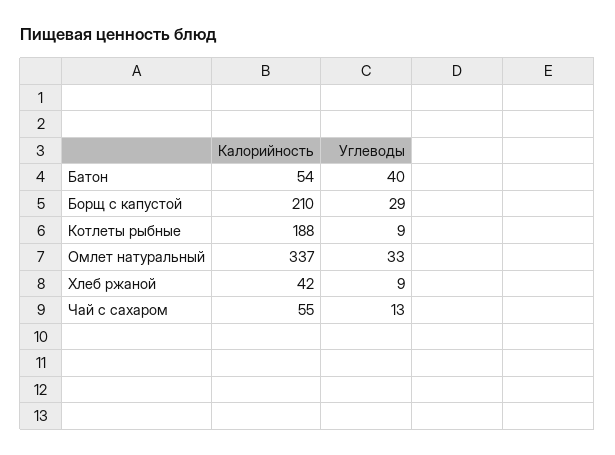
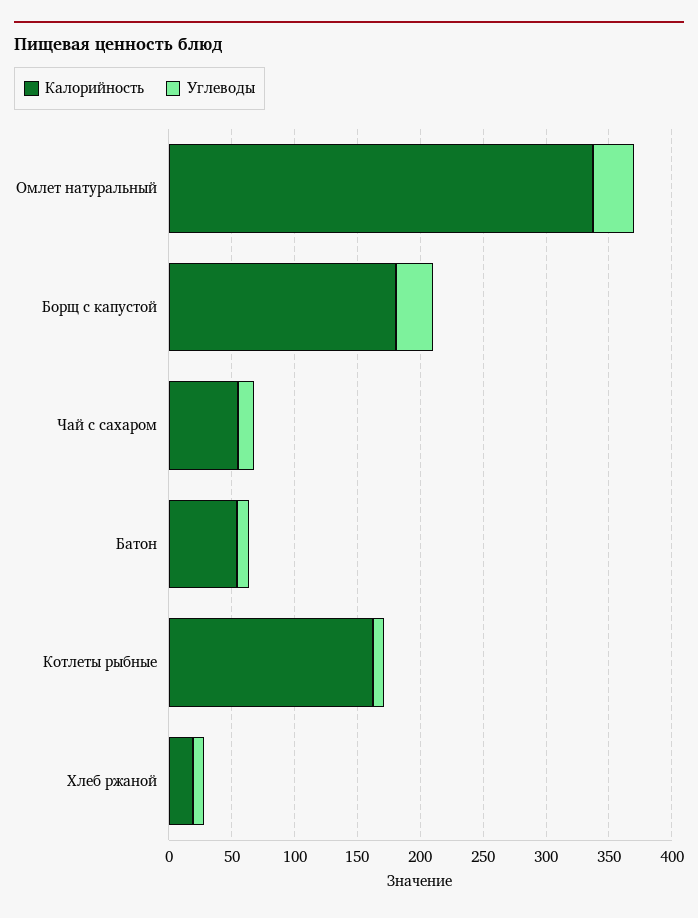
  {
    "Калорийность": {
      "Батон": 54,
-     "Борщ с капустой": 210,
+     "Борщ с капустой": 180,
-     "Котлеты рыбные": 188,
+     "Котлеты рыбные": 160,
      "Омлет натуральный": 337,
-     "Хлеб ржаной": 42,
+     "Хлеб ржаной": 20,
      "Чай с сахаром": 55
    },
    "Углеводы": {
-     "Батон": 40,
+     "Батон": 10,
      "Борщ с капустой": 29,
      "Котлеты рыбные": 9,
      "Омлет натуральный": 33,
      "Хлеб ржаной": 9,
      "Чай с сахаром": 13
    }
  }

